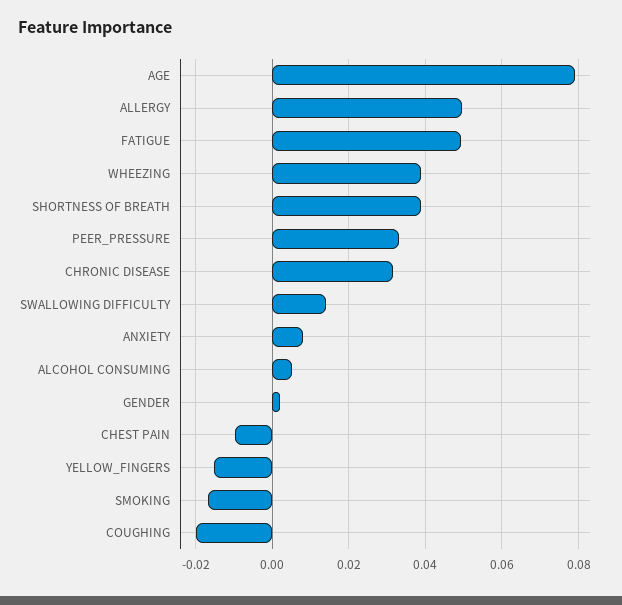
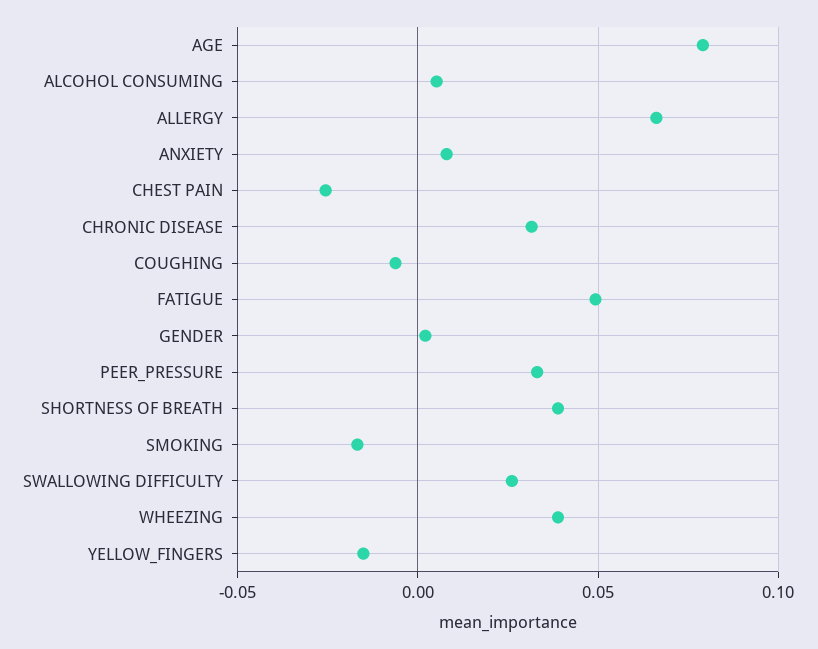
  {
    "AGE": 0.08,
-   "ALLERGY": 0.05,
+   "ALLERGY": 0.065,
    "FATIGUE": 0.05,
    "WHEEZING": 0.038,
    "SHORTNESS OF BREATH": 0.038,
    "PEER_PRESSURE": 0.034,
    "CHRONIC DISEASE": 0.032,
-   "SWALLOWING DIFFICULTY": 0.014,
+   "SWALLOWING DIFFICULTY": 0.025,
    "ANXIETY": 0.008,
    "ALCOHOL CONSUMING": 0.006,
    "GENDER": 0.002,
-   "CHEST PAIN": -0.01,
+   "CHEST PAIN": -0.025,
    "YELLOW_FINGERS": -0.016,
    "SMOKING": -0.016,
-   "COUGHING": -0.02
+   "COUGHING": -0.005
  }

